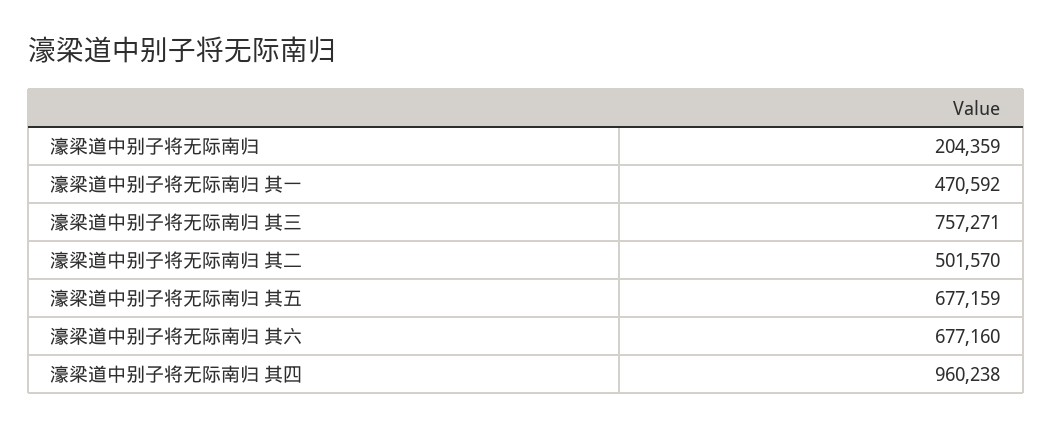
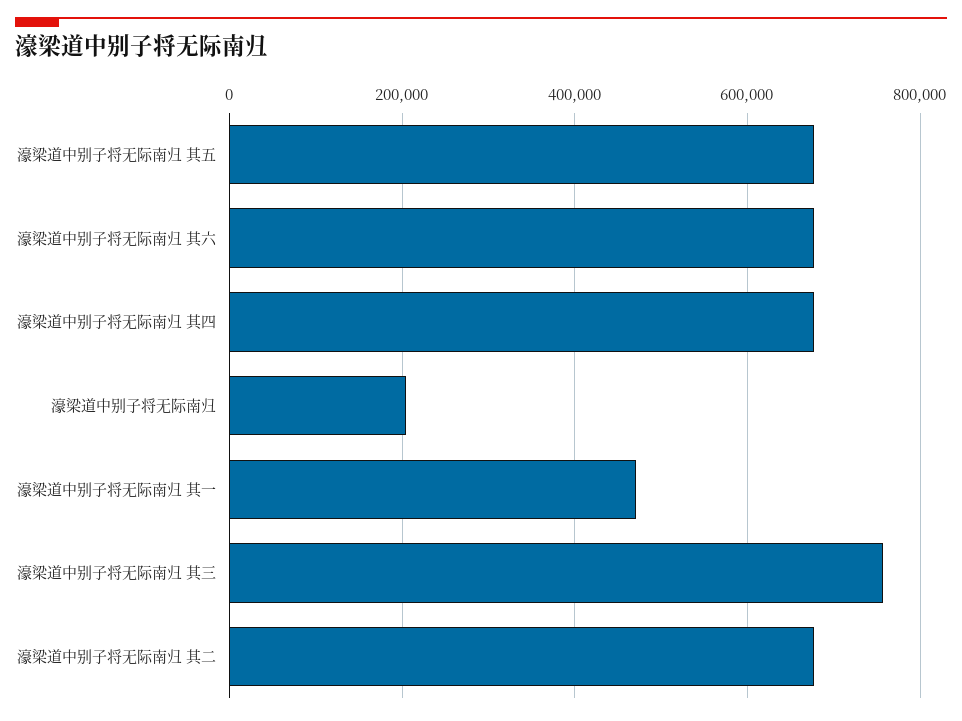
  {
    "濠梁道中别子将无际南归": 204359,
    "濠梁道中别子将无际南归 其一": 470592,
    "濠梁道中别子将无际南归 其三": 757271,
-   "濠梁道中别子将无际南归 其二": 501570,
+   "濠梁道中别子将无际南归 其二": 680000,
    "濠梁道中别子将无际南归 其五": 677159,
    "濠梁道中别子将无际南归 其六": 677160,
-   "濠梁道中别子将无际南归 其四": 960238
+   "濠梁道中别子将无际南归 其四": 680000
  }

